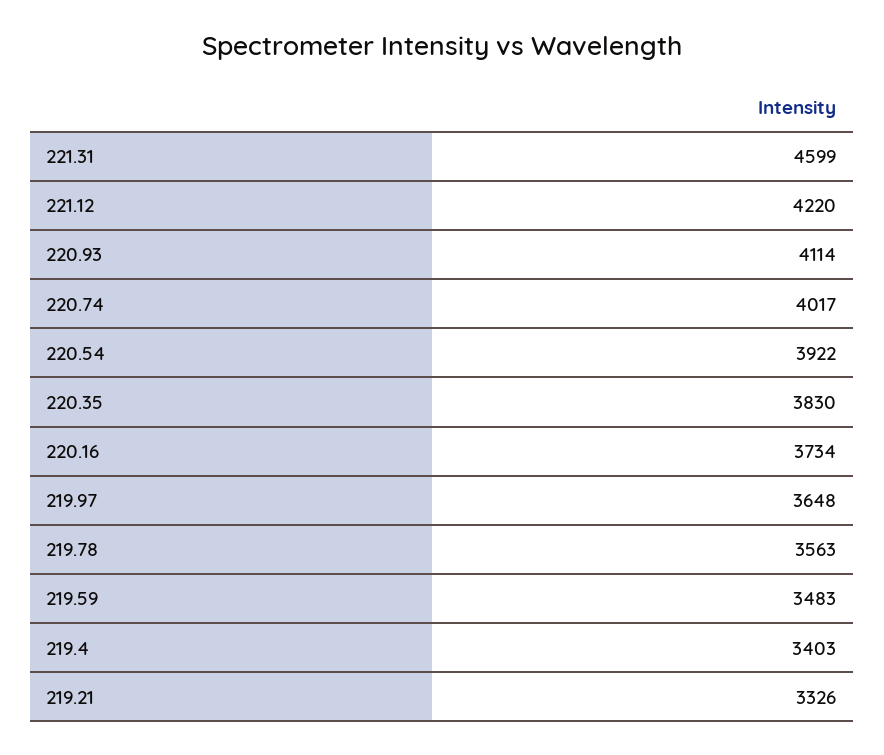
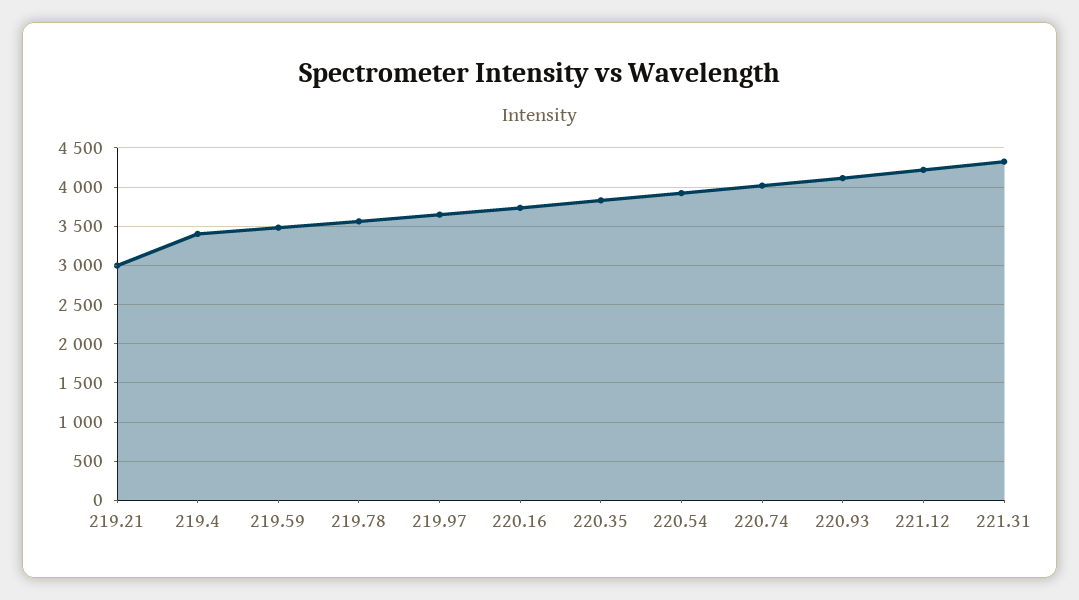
  {
-   "221.31": 4599,
+   "221.31": 4300,
    "221.12": 4220,
    "220.93": 4114,
    "220.74": 4017,
    "220.54": 3922,
    "220.35": 3830,
    "220.16": 3734,
    "219.97": 3648,
    "219.78": 3563,
    "219.59": 3483,
    "219.4": 3403,
-   "219.21": 3326
+   "219.21": 3000
  }

